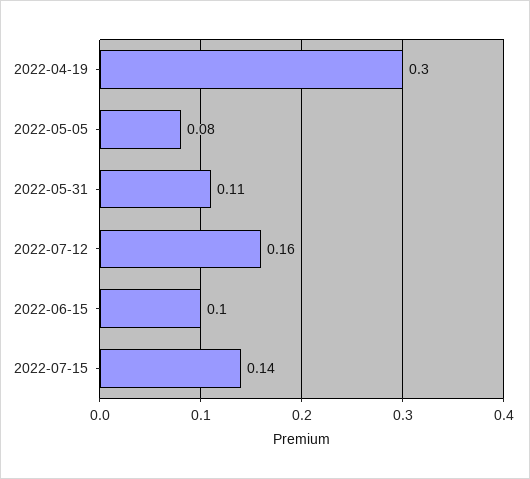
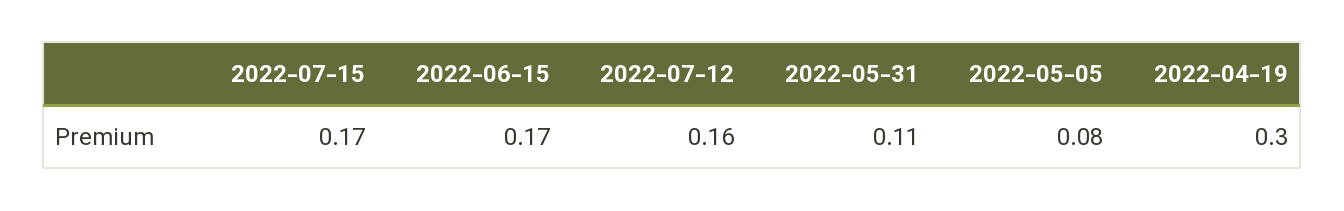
  {
    "2022-04-19": 0.3,
    "2022-05-05": 0.08,
    "2022-05-31": 0.11,
    "2022-07-12": 0.16,
-   "2022-06-15": 0.1,
+   "2022-06-15": 0.17,
-   "2022-07-15": 0.14
+   "2022-07-15": 0.17
  }

